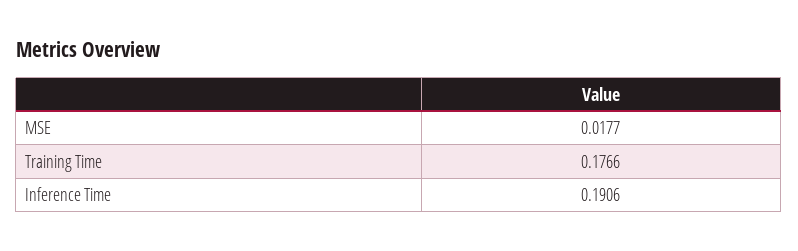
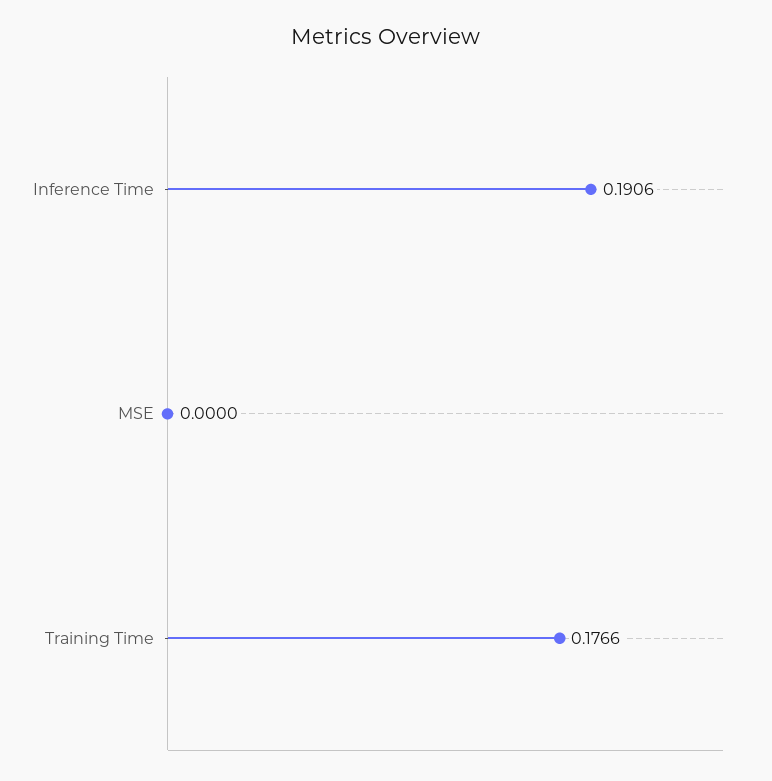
  {
-   "MSE": 0.0177,
+   "MSE": 0,
    "Training Time": 0.1766,
    "Inference Time": 0.1906
  }

